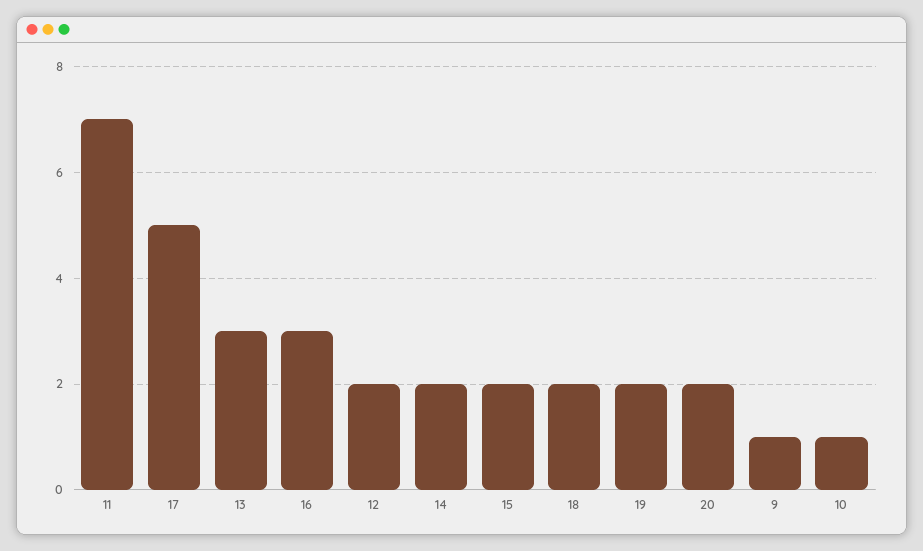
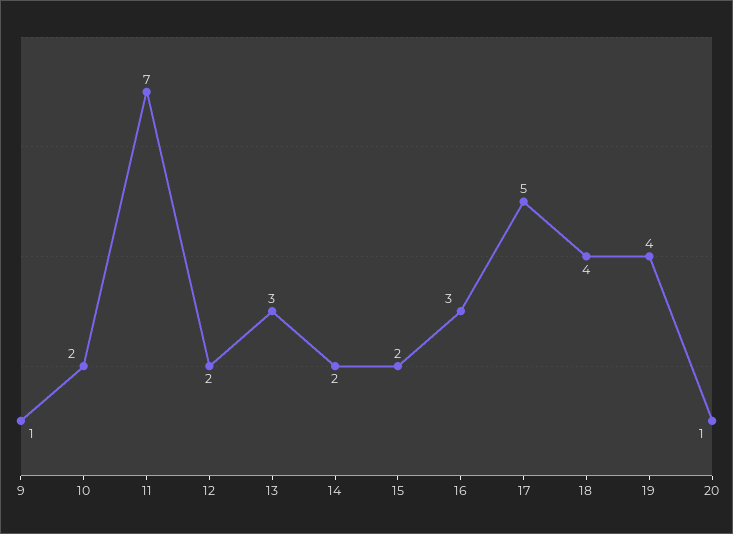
  {
    "11": 7,
    "17": 5,
    "13": 3,
    "16": 3,
    "12": 2,
    "14": 2,
    "15": 2,
-   "18": 2,
+   "18": 4,
-   "19": 2,
+   "19": 4,
-   "20": 2,
+   "20": 1,
    "9": 1,
-   "10": 1
+   "10": 2
  }

